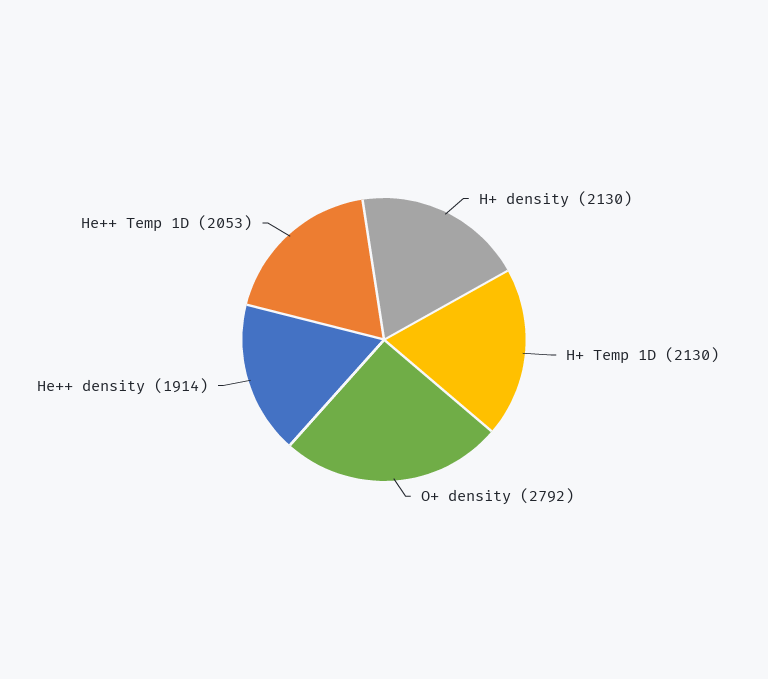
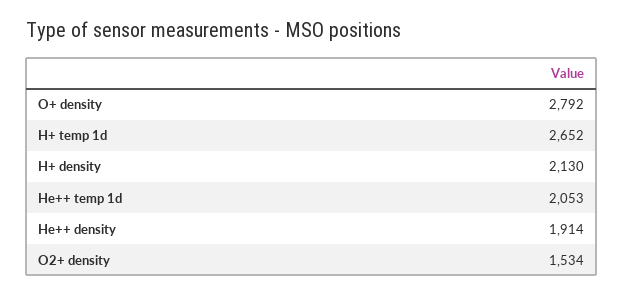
  {
    "H+ density": 2130,
-   "H+ Temp 1D": 2130,
+   "H+ Temp 1D": 2652,
    "O+ density": 2792,
    "He++ density": 1914,
-   "He++ Temp 1D": 2053
+   "He++ Temp 1D": 2053,
+   "O2+ density": 1534
  }

